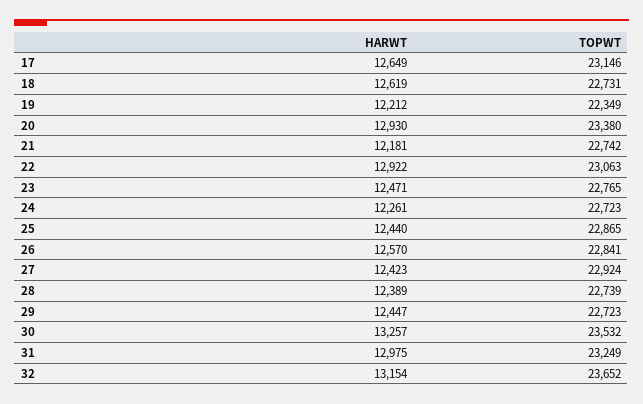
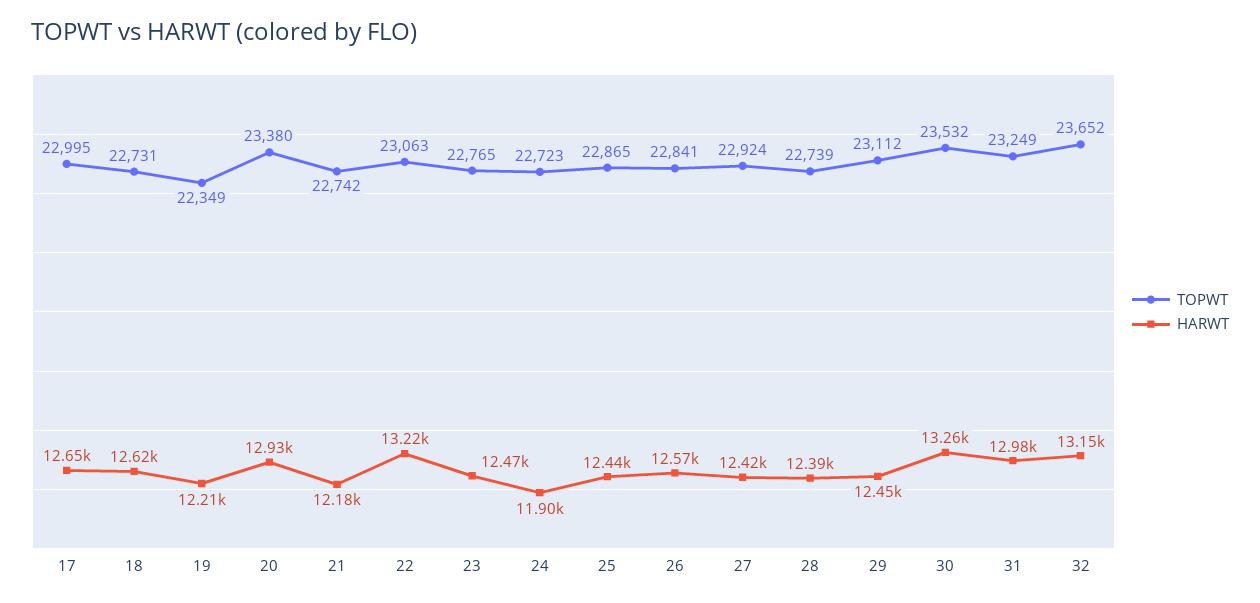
  {
    "HARWT": {
      "17": 12649,
      "18": 12619,
      "19": 12212,
      "20": 12930,
      "21": 12181,
-     "22": 12922,
+     "22": 13220,
      "23": 12471,
-     "24": 12261,
+     "24": 11900,
      "25": 12440,
      "26": 12570,
      "27": 12423,
      "28": 12389,
      "29": 12447,
      "30": 13257,
      "31": 12975,
      "32": 13154
    },
    "TOPWT": {
-     "17": 23146,
+     "17": 22995,
      "18": 22731,
      "19": 22349,
      "20": 23380,
      "21": 22742,
      "22": 23063,
      "23": 22765,
      "24": 22723,
      "25": 22865,
      "26": 22841,
      "27": 22924,
      "28": 22739,
-     "29": 22723,
+     "29": 23112,
      "30": 23532,
      "31": 23249,
      "32": 23652
    }
  }

